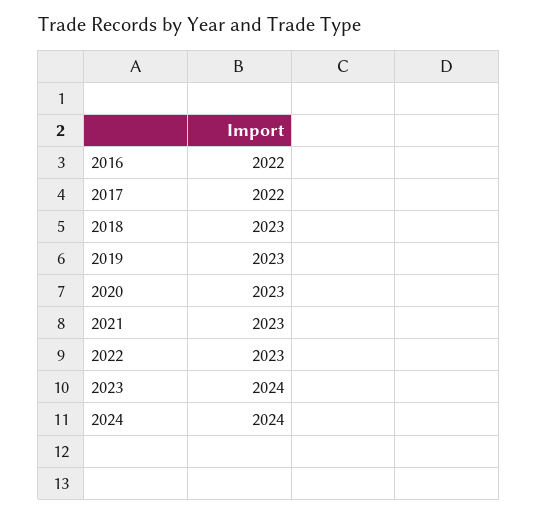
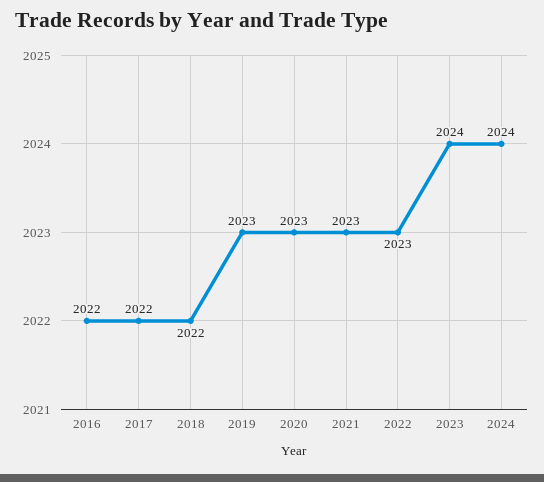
  {
    "2016": 2022,
    "2017": 2022,
-   "2018": 2023,
+   "2018": 2022,
    "2019": 2023,
    "2020": 2023,
    "2021": 2023,
    "2022": 2023,
    "2023": 2024,
    "2024": 2024
  }

